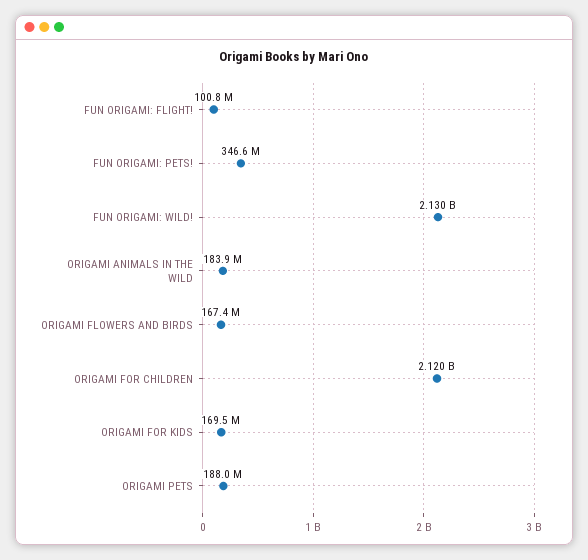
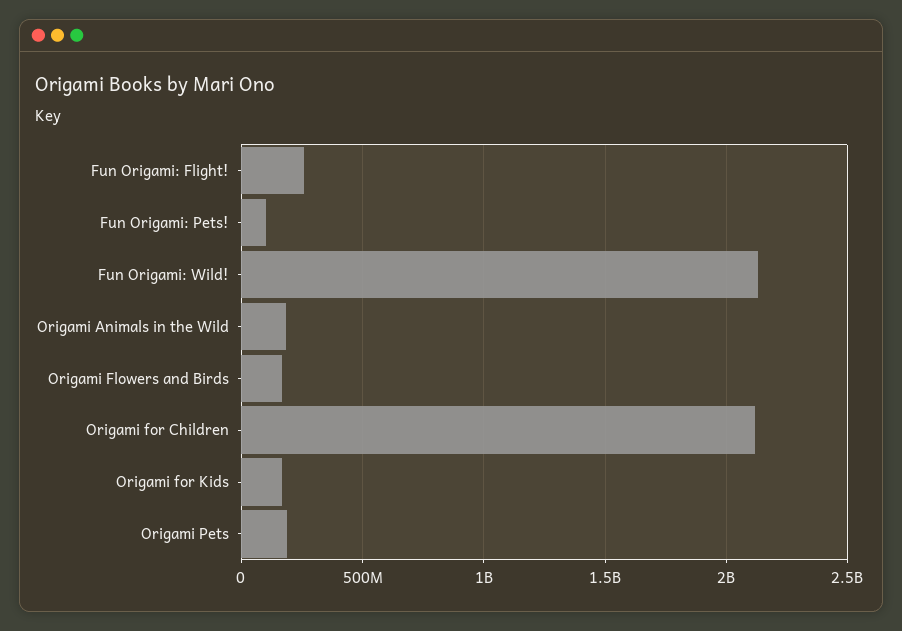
  {
-   "FUN ORIGAMI: FLIGHT!": 100800000,
+   "FUN ORIGAMI: FLIGHT!": 250000000,
-   "FUN ORIGAMI: PETS!": 346600000,
+   "FUN ORIGAMI: PETS!": 100000000,
    "FUN ORIGAMI: WILD!": 2130000000,
    "ORIGAMI ANIMALS IN THE WILD": 183900000,
    "ORIGAMI FLOWERS AND BIRDS": 167400000,
    "ORIGAMI FOR CHILDREN": 2120000000,
    "ORIGAMI FOR KIDS": 169500000,
    "ORIGAMI PETS": 188000000
  }

